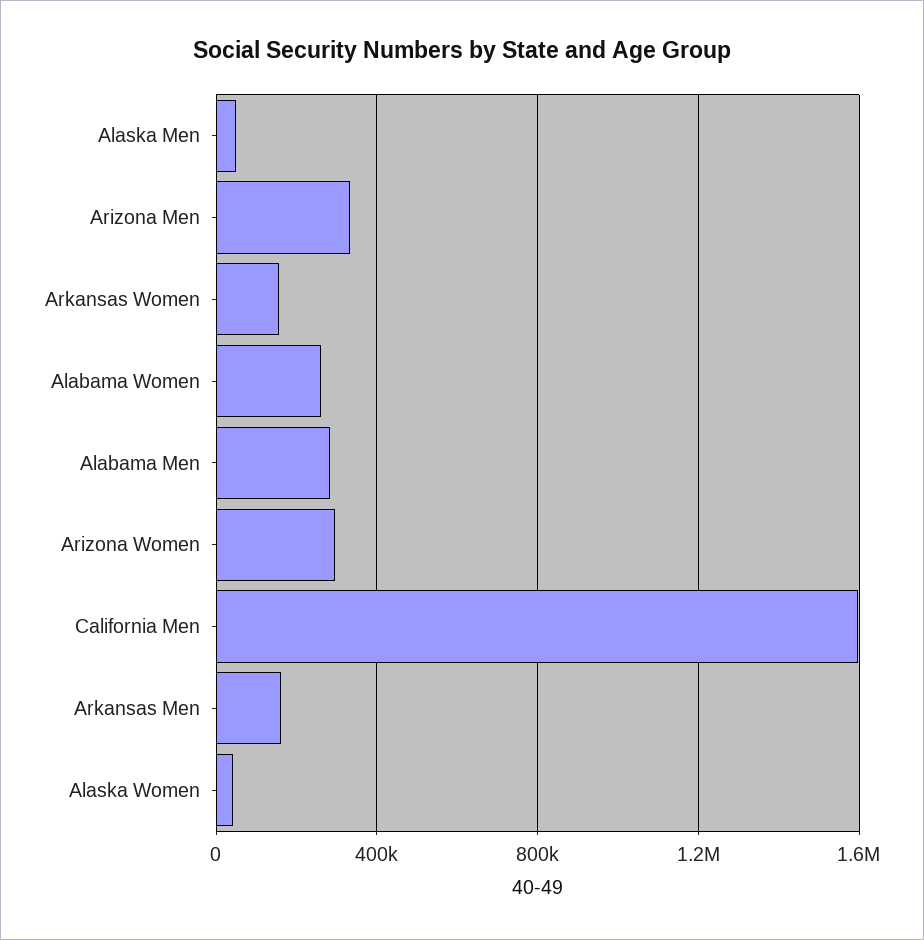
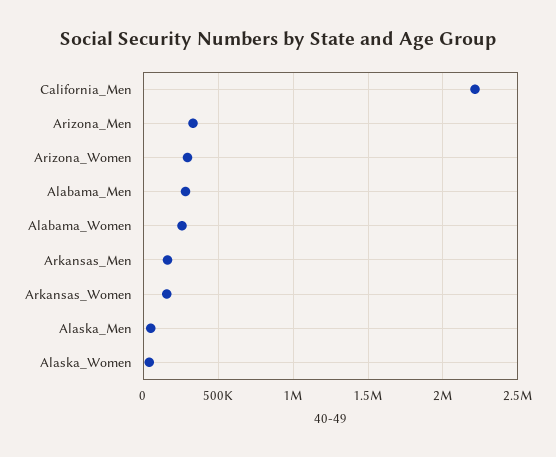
  {
    "Alaska Men": 50000,
    "Arizona Men": 350000,
    "Arkansas Women": 150000,
    "Alabama Women": 250000,
    "Alabama Men": 300000,
    "Arizona Women": 300000,
-   "California Men": 1600000,
+   "California Men": 2200000,
    "Arkansas Men": 150000,
    "Alaska Women": 50000
  }

